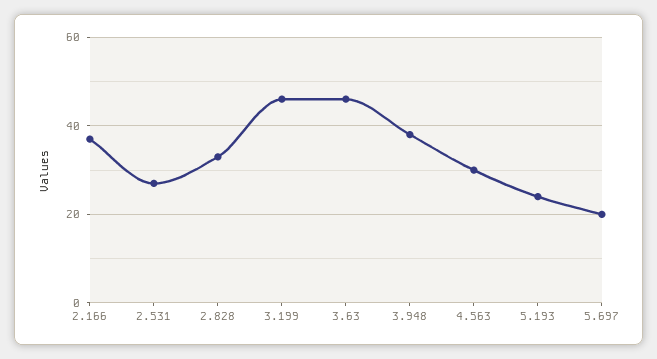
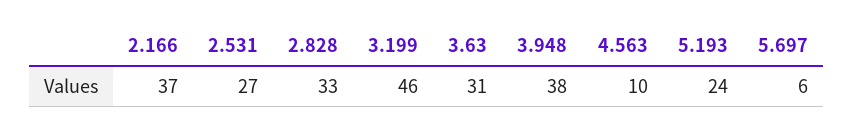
  {
    "2.166": 37,
    "2.531": 27,
    "2.828": 33,
    "3.199": 46,
-   "3.63": 45,
+   "3.63": 31,
    "3.948": 38,
-   "4.563": 30,
+   "4.563": 10,
    "5.193": 24,
-   "5.697": 20
+   "5.697": 6
  }

